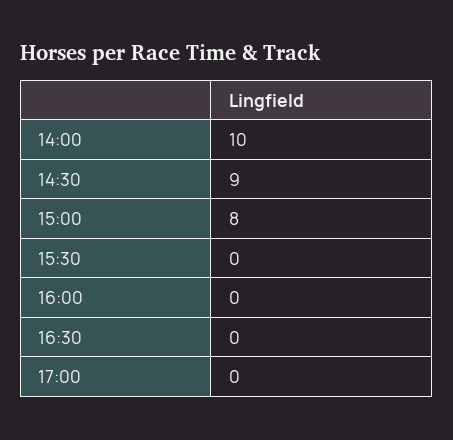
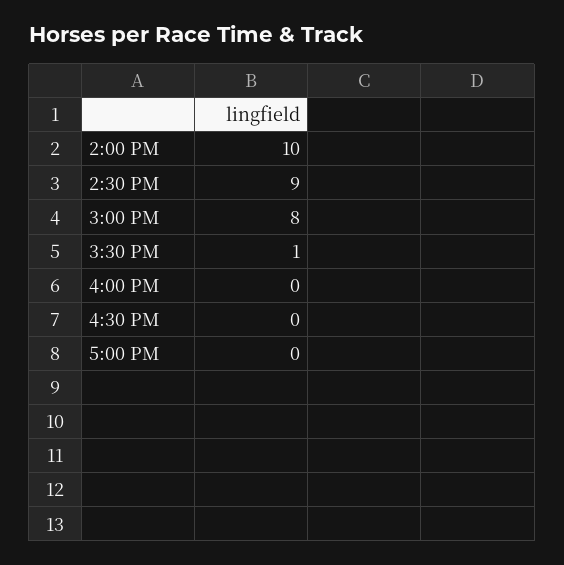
  {
    "14:00": 10,
    "14:30": 9,
    "15:00": 8,
-   "15:30": 0,
+   "15:30": 1,
    "16:00": 0,
    "16:30": 0,
    "17:00": 0
  }

